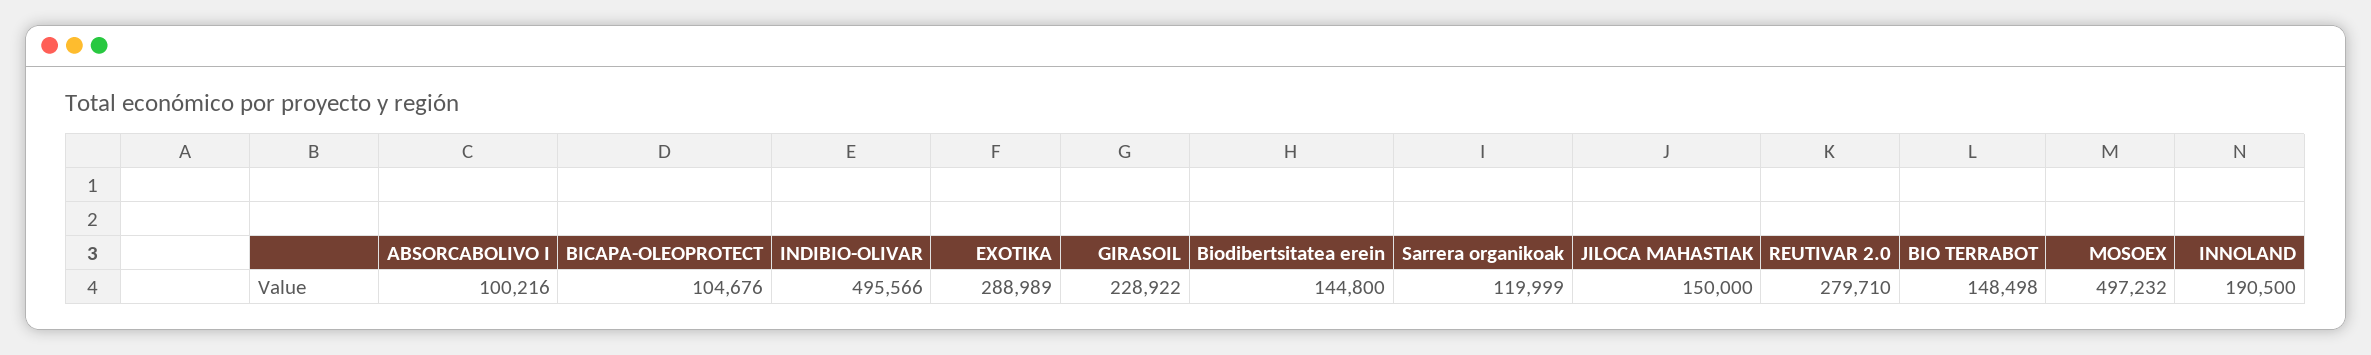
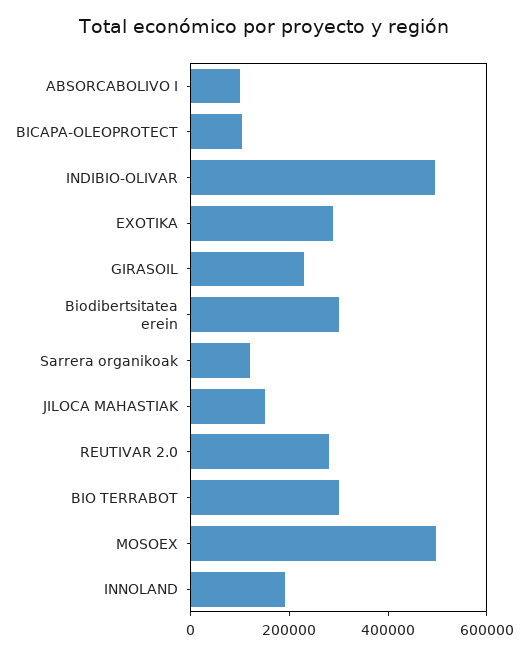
  {
    "ABSORCABOLIVO I": 100216,
    "BICAPA-OLEOPROTECT": 104676,
    "INDIBIO-OLIVAR": 495566,
    "EXOTIKA": 288989,
    "GIRASOIL": 228922,
-   "Biodibertsitatea erein": 144800,
+   "Biodibertsitatea erein": 300000,
    "Sarrera organikoak": 119999,
    "JILOCA MAHASTIAK": 150000,
    "REUTIVAR 2.0": 279710,
-   "BIO TERRABOT": 148498,
+   "BIO TERRABOT": 300000,
    "MOSOEX": 497232,
    "INNOLAND": 190500
  }

